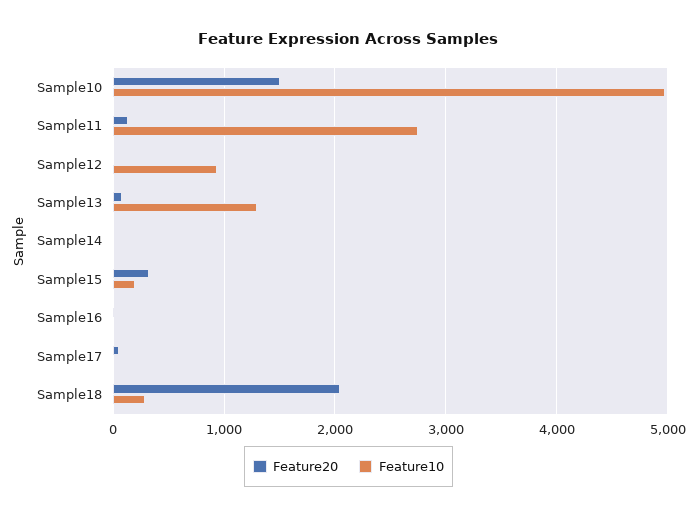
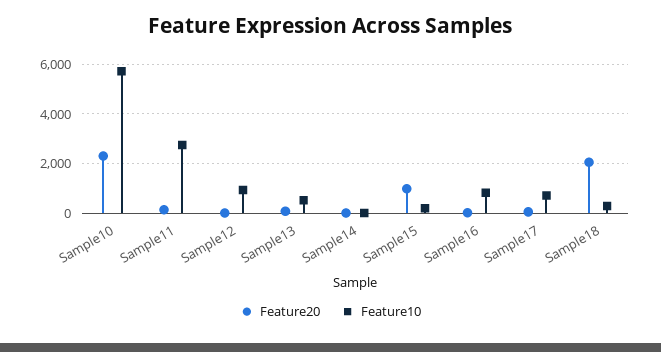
  {
    "Feature20": {
-     "Sample10": 1500,
+     "Sample10": 2250,
      "Sample11": 100,
      "Sample12": 0,
      "Sample13": 100,
      "Sample14": 0,
-     "Sample15": 300,
+     "Sample15": 1000,
      "Sample16": 0,
      "Sample17": 0,
      "Sample18": 2000
    },
    "Feature10": {
-     "Sample10": 5000,
+     "Sample10": 5750,
      "Sample11": 2700,
      "Sample12": 900,
-     "Sample13": 1300,
+     "Sample13": 500,
      "Sample14": 0,
      "Sample15": 200,
-     "Sample16": 0,
+     "Sample16": 750,
-     "Sample17": 0,
+     "Sample17": 750,
      "Sample18": 300
    }
  }

